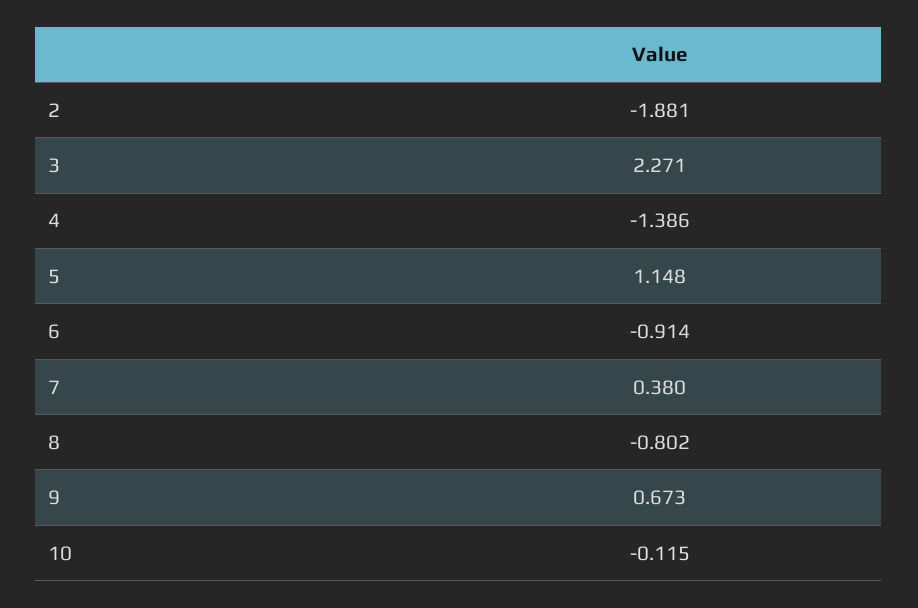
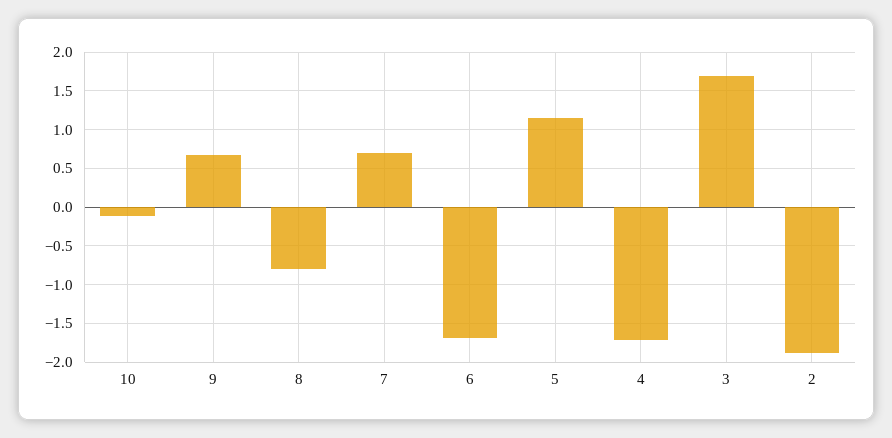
  {
    "2": -1.881,
-   "3": 2.271,
+   "3": 1.7,
-   "4": -1.386,
+   "4": -1.7,
    "5": 1.148,
-   "6": -0.914,
+   "6": -1.7,
-   "7": 0.38,
+   "7": 0.7,
    "8": -0.802,
    "9": 0.673,
    "10": -0.115
  }

